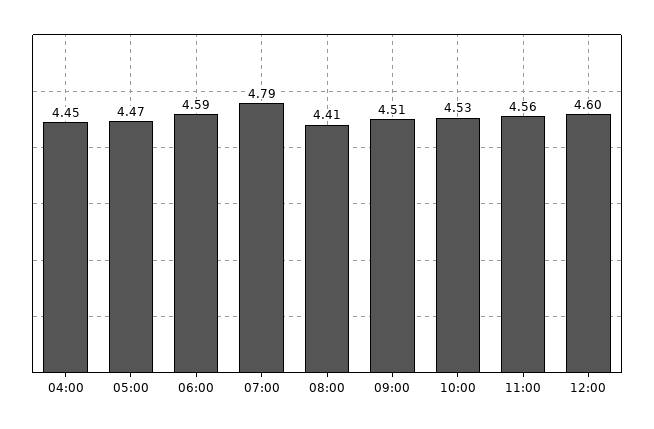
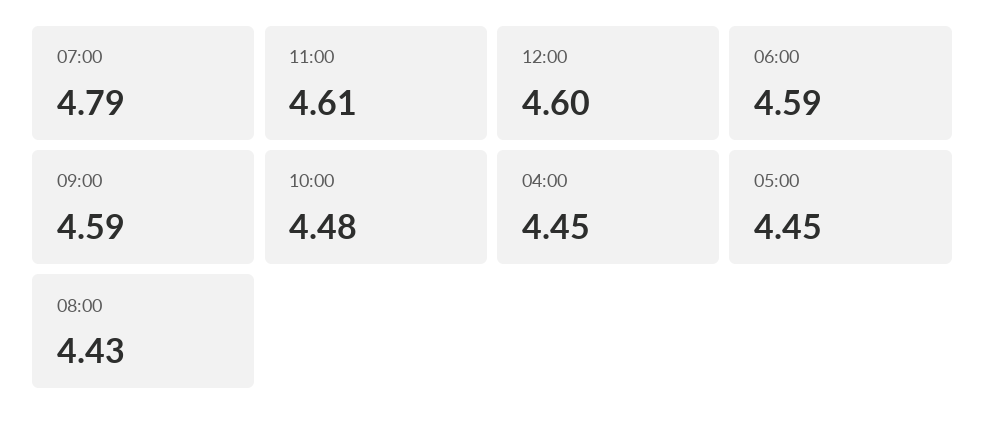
  {
    "04:00": 4.45,
-   "05:00": 4.47,
+   "05:00": 4.45,
    "06:00": 4.59,
    "07:00": 4.79,
-   "08:00": 4.41,
+   "08:00": 4.43,
-   "09:00": 4.51,
+   "09:00": 4.59,
-   "10:00": 4.53,
+   "10:00": 4.48,
-   "11:00": 4.56,
+   "11:00": 4.61,
    "12:00": 4.6
  }

